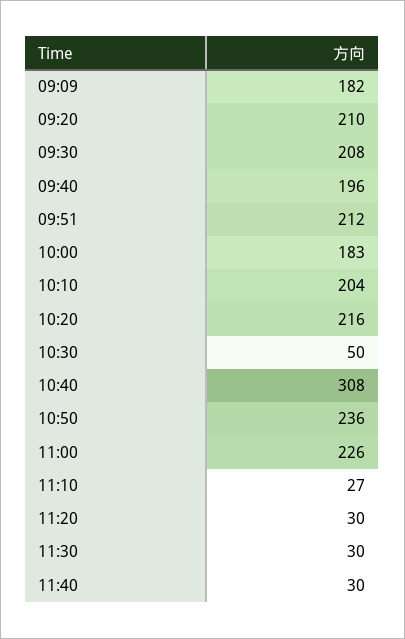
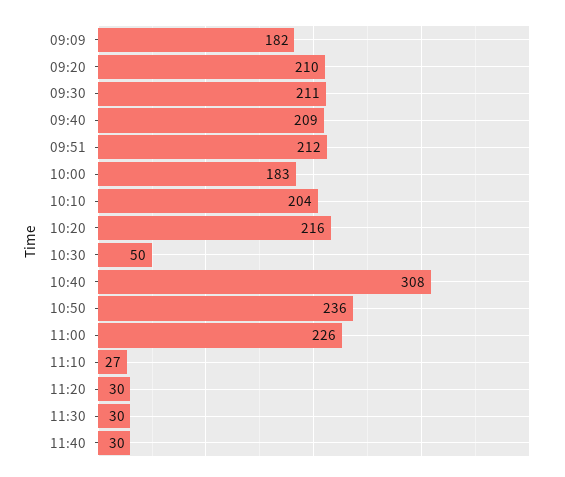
  {
    "09:09": 182,
    "09:20": 210,
-   "09:30": 208,
+   "09:30": 211,
-   "09:40": 196,
+   "09:40": 209,
    "09:51": 212,
    "10:00": 183,
    "10:10": 204,
    "10:20": 216,
    "10:30": 50,
    "10:40": 308,
    "10:50": 236,
    "11:00": 226,
    "11:10": 27,
    "11:20": 30,
    "11:30": 30,
    "11:40": 30
  }

